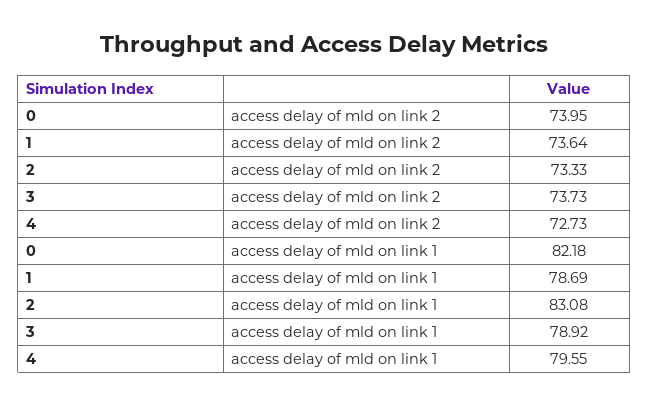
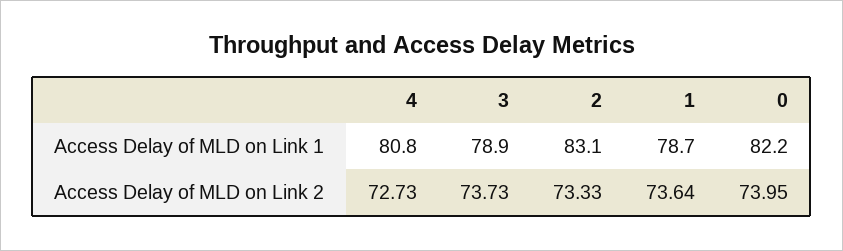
  {
    "0": {
      "access delay of mld on link 2": 73.95,
      "access delay of mld on link 1": 82.18
    },
    "1": {
      "access delay of mld on link 2": 73.64,
      "access delay of mld on link 1": 78.69
    },
    "2": {
      "access delay of mld on link 2": 73.33,
      "access delay of mld on link 1": 83.08
    },
    "3": {
      "access delay of mld on link 2": 73.73,
      "access delay of mld on link 1": 78.92
    },
    "4": {
      "access delay of mld on link 2": 72.73,
-     "access delay of mld on link 1": 79.55
+     "access delay of mld on link 1": 80.8
    }
  }

